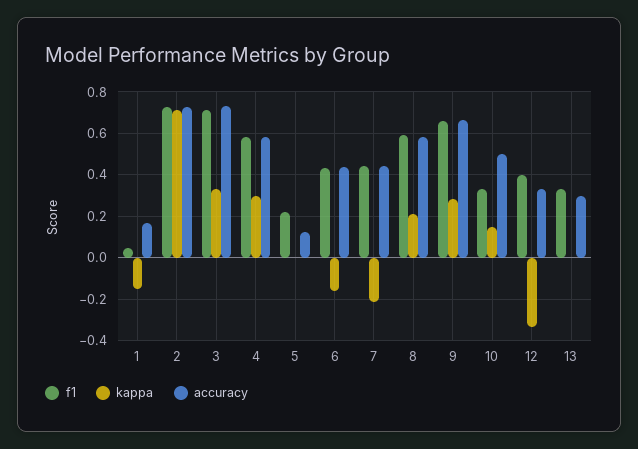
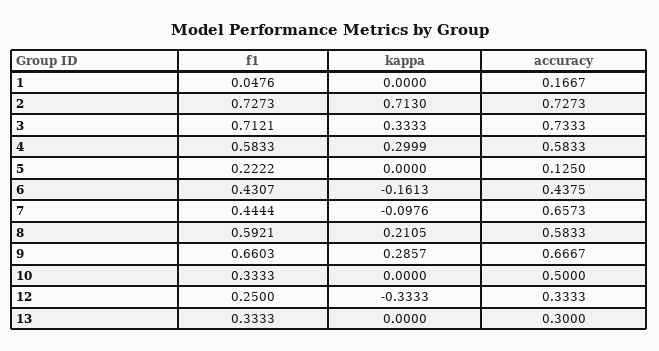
  {
    "f1": {
      "1": 0.0476,
      "2": 0.7273,
      "3": 0.7121,
      "4": 0.5833,
      "5": 0.2222,
      "6": 0.4307,
      "7": 0.4444,
      "8": 0.5921,
      "9": 0.6603,
      "10": 0.3333,
-     "12": 0.4,
+     "12": 0.25,
      "13": 0.3333
    },
    "kappa": {
-     "1": -0.15,
+     "1": 0,
      "2": 0.713,
      "3": 0.3333,
      "4": 0.2999,
      "5": 0,
      "6": -0.1613,
-     "7": -0.2,
+     "7": -0.0976,
      "8": 0.2105,
      "9": 0.2857,
-     "10": 0.15,
+     "10": 0,
      "12": -0.3333,
      "13": 0
    },
    "accuracy": {
      "1": 0.1667,
      "2": 0.7273,
      "3": 0.7333,
      "4": 0.5833,
      "5": 0.125,
      "6": 0.4375,
-     "7": 0.45,
+     "7": 0.6573,
      "8": 0.5833,
      "9": 0.6667,
      "10": 0.5,
      "12": 0.3333,
      "13": 0.3
    }
  }

